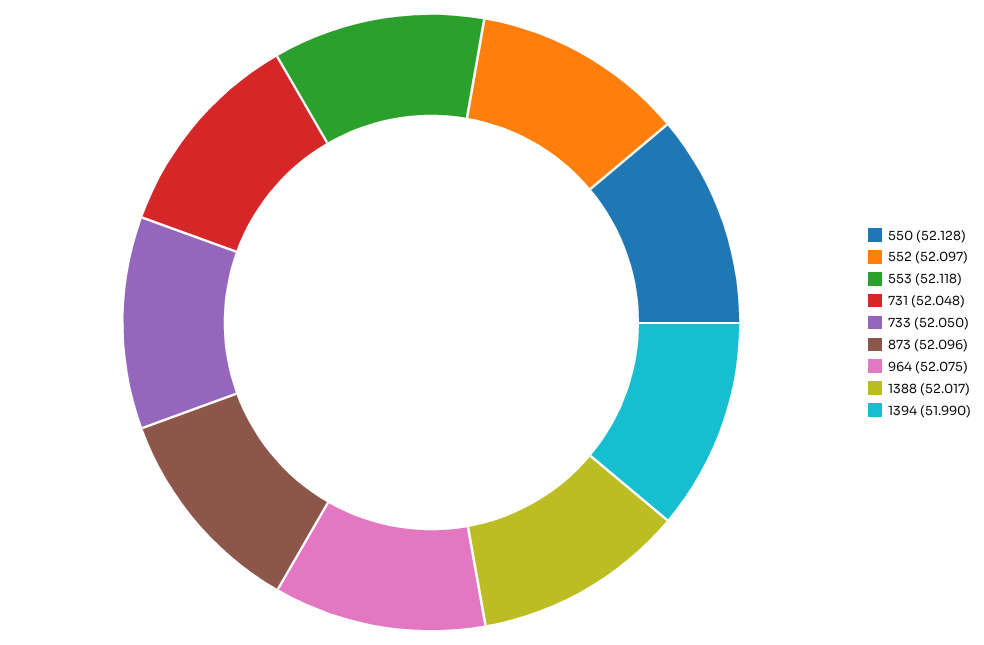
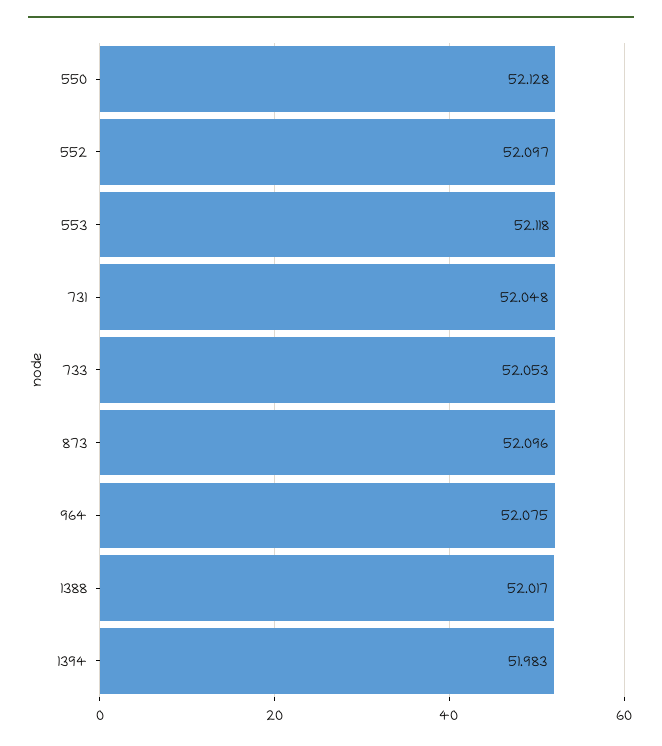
  {
    "550": 52.128,
    "552": 52.097,
    "553": 52.118,
    "731": 52.048,
-   "733": 52.05,
+   "733": 52.053,
    "873": 52.096,
    "964": 52.075,
    "1388": 52.017,
-   "1394": 51.99
+   "1394": 51.983
  }

